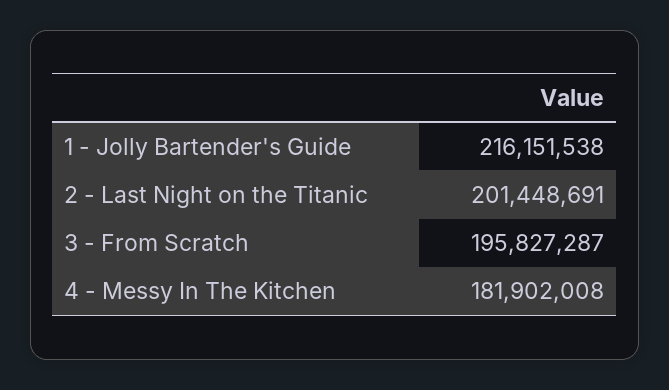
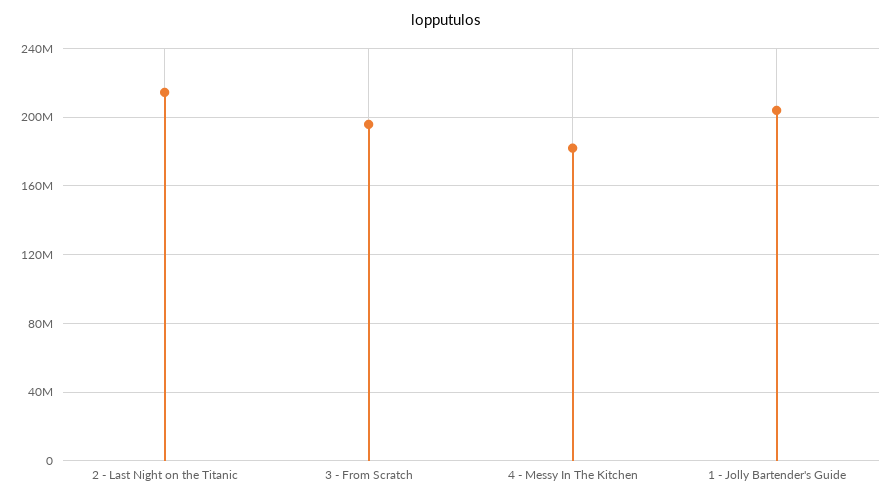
  {
-   "1 - Jolly Bartender's Guide": 216151538,
+   "1 - Jolly Bartender's Guide": 205000000,
-   "2 - Last Night on the Titanic": 201448691,
+   "2 - Last Night on the Titanic": 215000000,
    "3 - From Scratch": 195827287,
    "4 - Messy In The Kitchen": 181902008
  }

